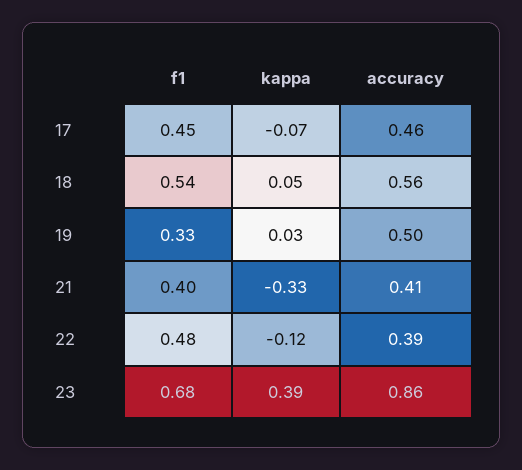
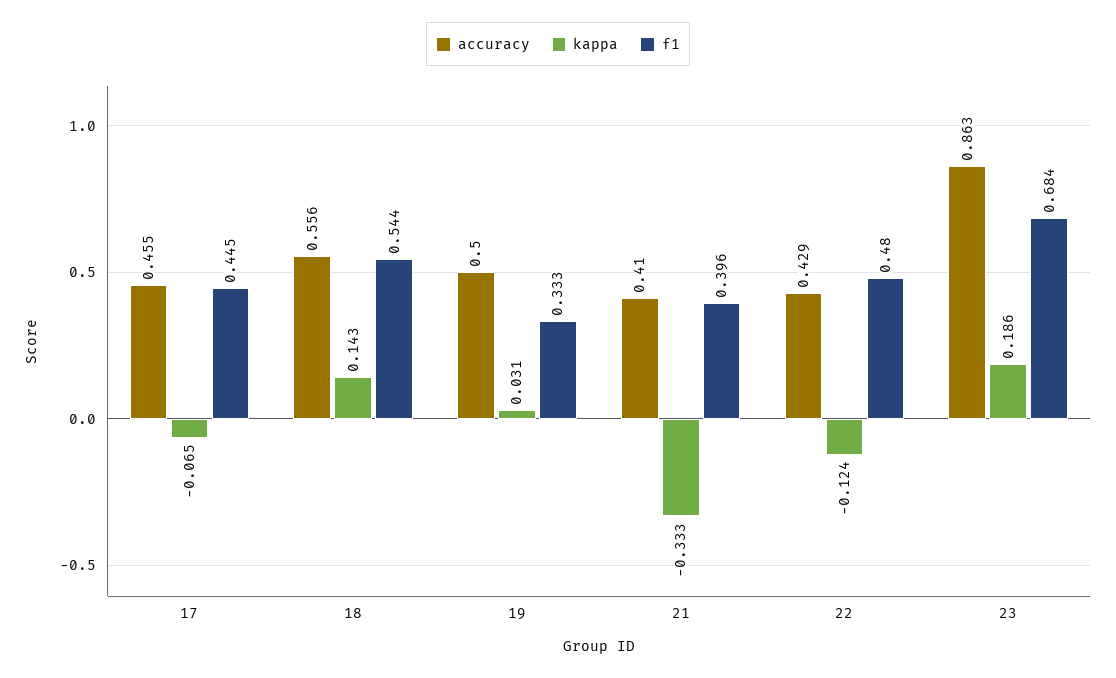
  {
    "f1": {
      "17": 0.445,
      "18": 0.544,
      "19": 0.333,
      "21": 0.396,
      "22": 0.48,
      "23": 0.684
    },
    "kappa": {
      "17": -0.065,
-     "18": 0.05,
+     "18": 0.143,
      "19": 0.031,
      "21": -0.333,
      "22": -0.124,
-     "23": 0.39
+     "23": 0.186
    },
    "accuracy": {
      "17": 0.455,
      "18": 0.556,
      "19": 0.5,
      "21": 0.41,
-     "22": 0.39,
+     "22": 0.429,
      "23": 0.863
    }
  }

